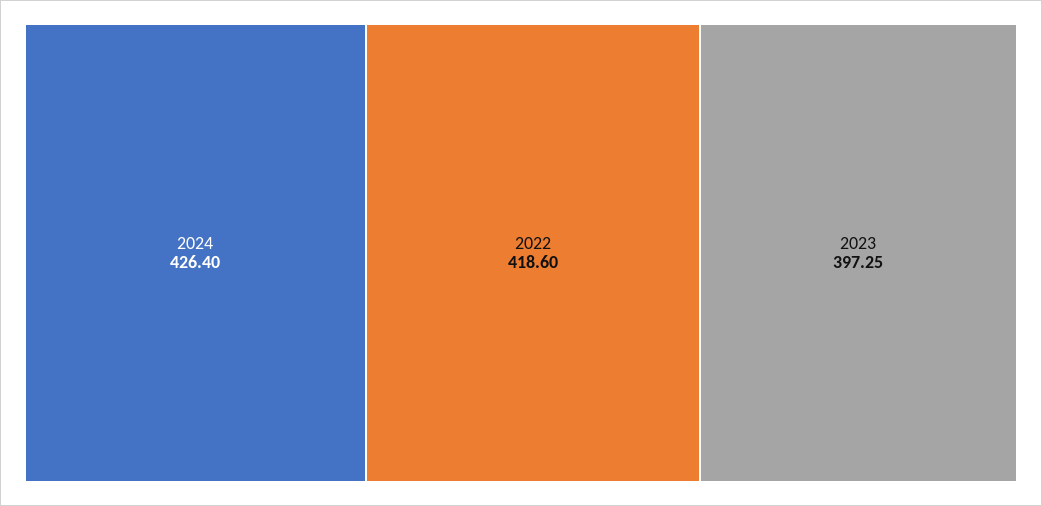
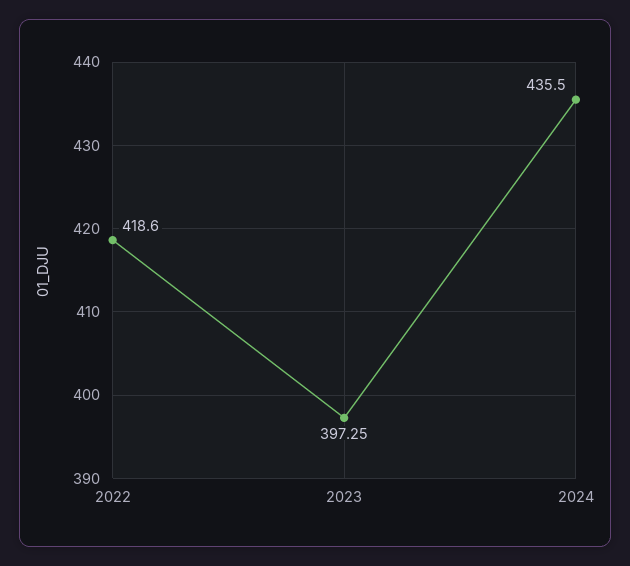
  {
-   "2024": 426.4,
+   "2024": 435.5,
    "2022": 418.6,
    "2023": 397.25
  }

